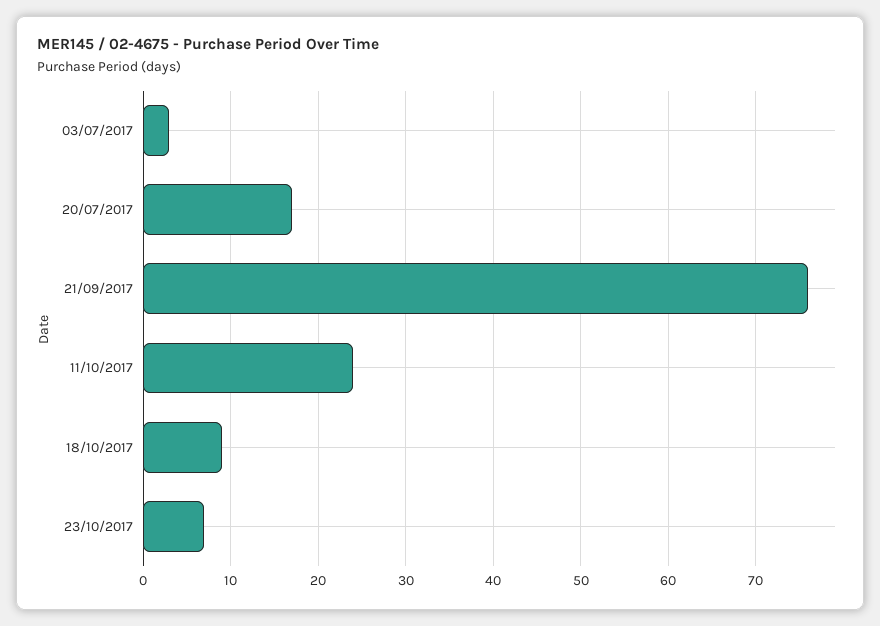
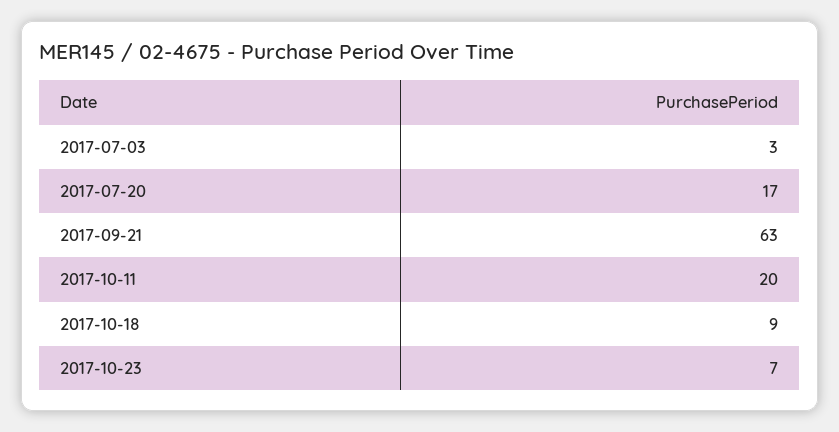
  {
    "03/07/2017": 3,
    "20/07/2017": 17,
-   "21/09/2017": 76,
+   "21/09/2017": 63,
-   "11/10/2017": 24,
+   "11/10/2017": 20,
    "18/10/2017": 9,
    "23/10/2017": 7
  }

